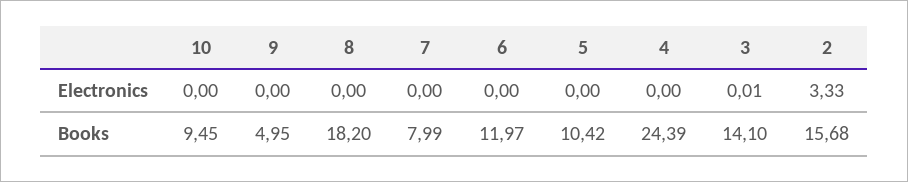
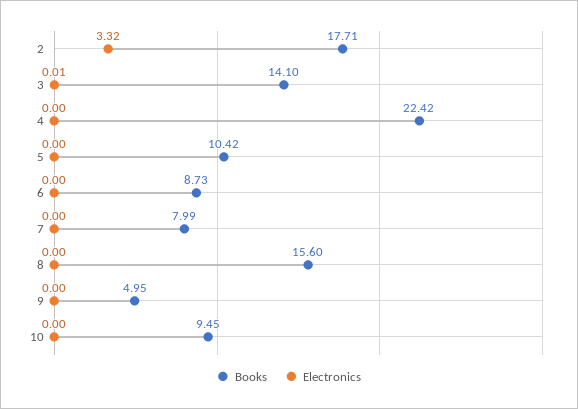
  {
    "Electronics": {
      "10": 0,
      "9": 0,
      "8": 0,
      "7": 0,
      "6": 0,
      "5": 0,
      "4": 0,
      "3": 0.01,
-     "2": 3.33
+     "2": 3.32
    },
    "Books": {
      "10": 9.45,
      "9": 4.95,
-     "8": 18.2,
+     "8": 15.6,
      "7": 7.99,
-     "6": 11.97,
+     "6": 8.73,
      "5": 10.42,
-     "4": 24.39,
+     "4": 22.42,
      "3": 14.1,
-     "2": 15.68
+     "2": 17.71
    }
  }

